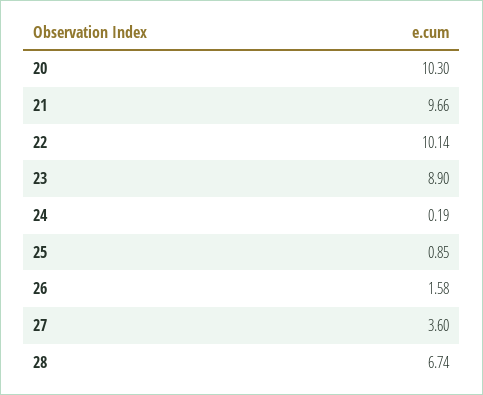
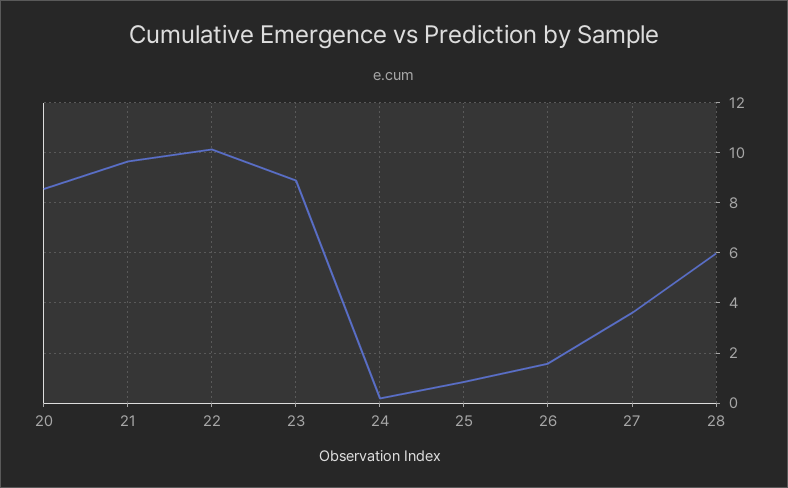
  {
-   "20": 10.3,
+   "20": 8.5,
    "21": 9.66,
    "22": 10.14,
    "23": 8.9,
    "24": 0.19,
    "25": 0.85,
    "26": 1.58,
    "27": 3.6,
-   "28": 6.74
+   "28": 6
  }

